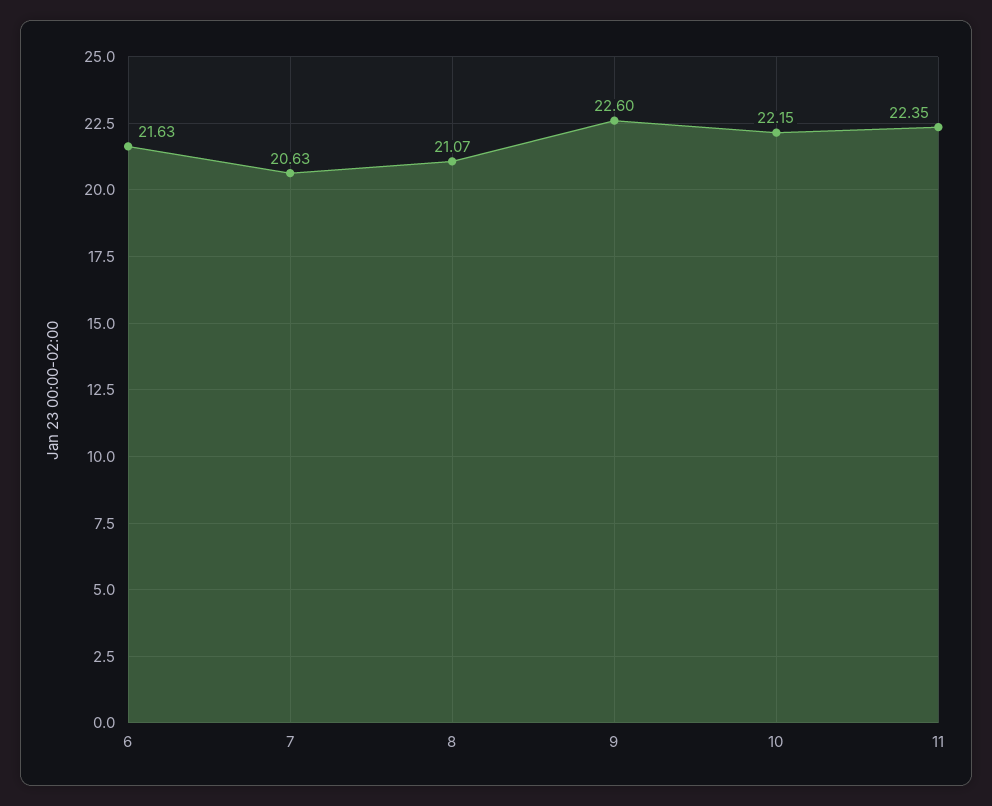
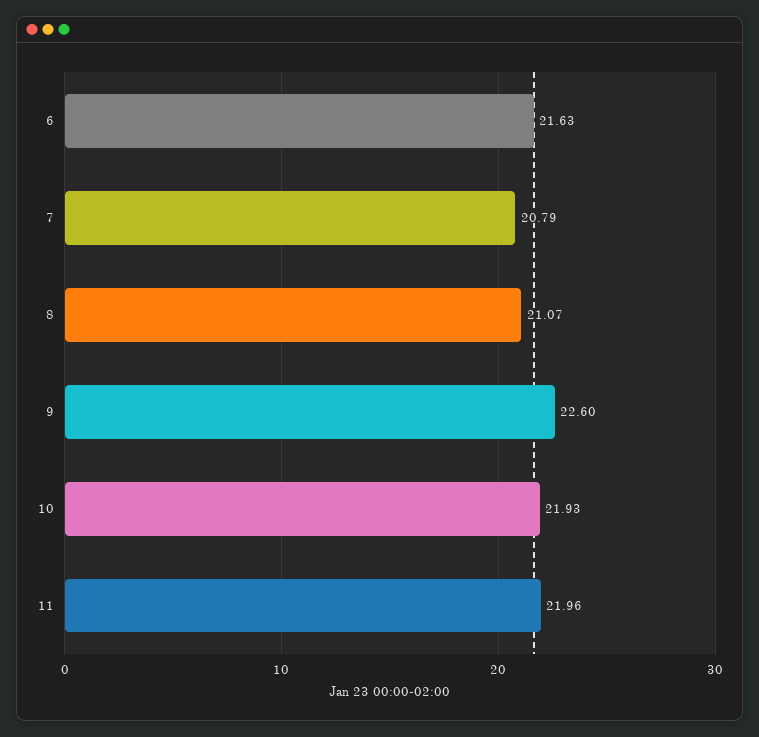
  {
    "6": 21.63,
-   "7": 20.63,
+   "7": 20.79,
    "8": 21.07,
    "9": 22.6,
-   "10": 22.15,
+   "10": 21.93,
-   "11": 22.35
+   "11": 21.96
  }

